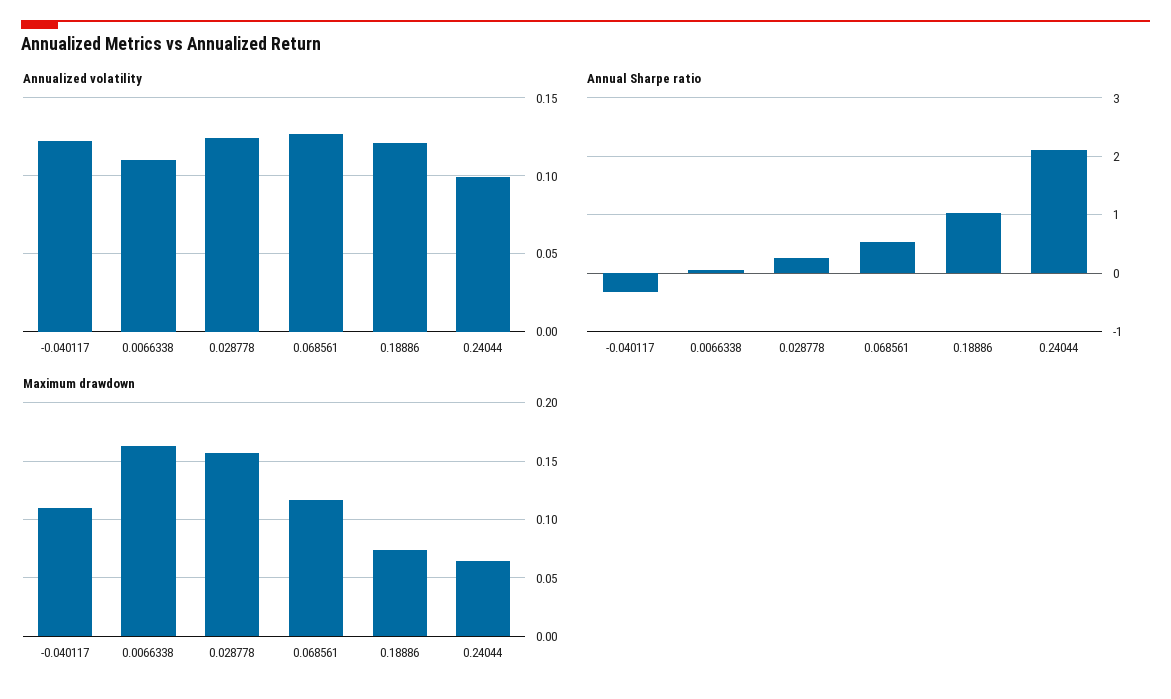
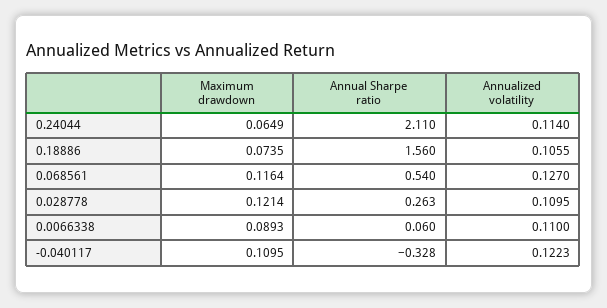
  {
    "Annualized volatility": {
      "-0.040117": 0.1223,
      "0.0066338": 0.11,
-     "0.028778": 0.125,
+     "0.028778": 0.1095,
      "0.068561": 0.127,
-     "0.18886": 0.12,
+     "0.18886": 0.1055,
-     "0.24044": 0.1
+     "0.24044": 0.114
    },
    "Annual Sharpe ratio": {
      "-0.040117": -0.328,
      "0.0066338": 0.06,
      "0.028778": 0.263,
      "0.068561": 0.54,
-     "0.18886": 1,
+     "0.18886": 1.56,
      "0.24044": 2.11
    },
    "Maximum drawdown": {
      "-0.040117": 0.1095,
-     "0.0066338": 0.16,
+     "0.0066338": 0.0893,
-     "0.028778": 0.16,
+     "0.028778": 0.1214,
      "0.068561": 0.1164,
      "0.18886": 0.0735,
      "0.24044": 0.0649
    }
  }

